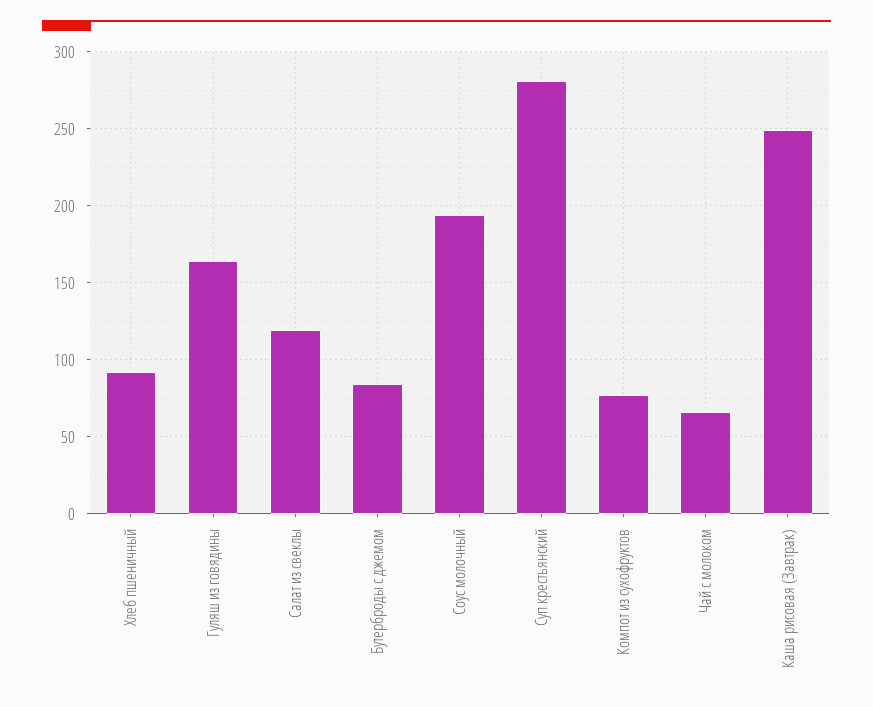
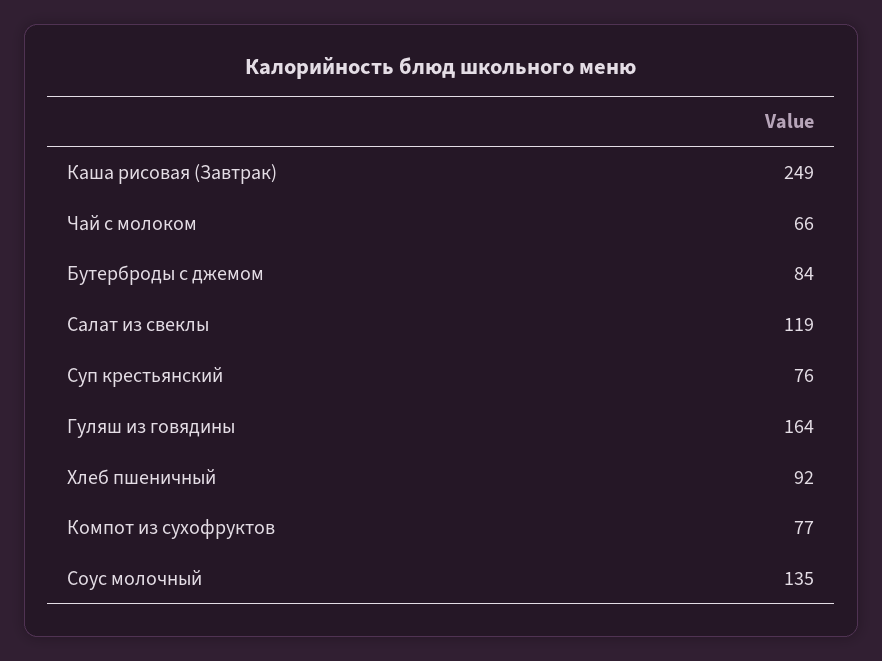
  {
    "Хлеб пшеничный": 92,
    "Гуляш из говядины": 164,
    "Салат из свеклы": 119,
    "Бутерброды с джемом": 84,
-   "Соус молочный": 195,
+   "Соус молочный": 135,
-   "Суп крестьянский": 280,
+   "Суп крестьянский": 76,
    "Компот из сухофруктов": 77,
    "Чай с молоком": 66,
    "Каша рисовая (Завтрак)": 249
  }

